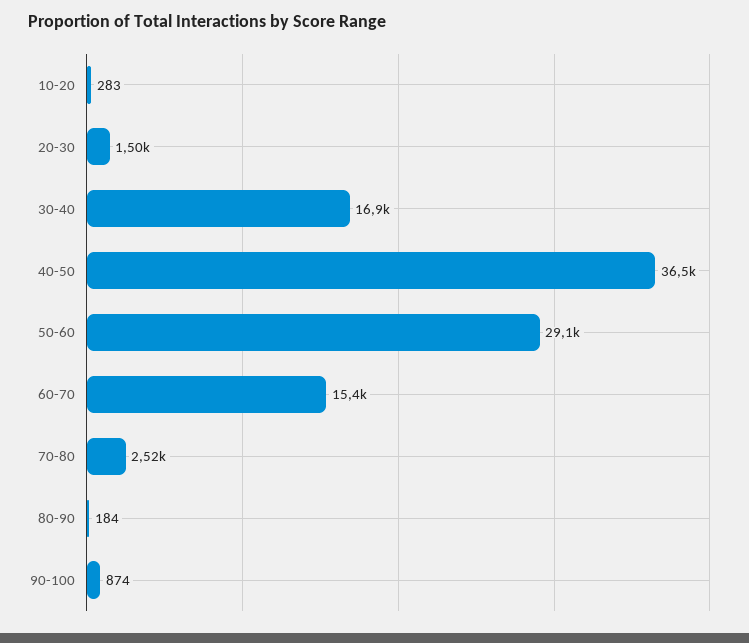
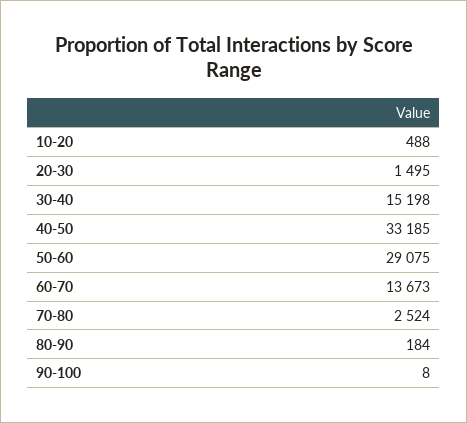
  {
-   "10-20": 283,
+   "10-20": 488,
    "20-30": 1495,
-   "30-40": 16900,
+   "30-40": 15198,
-   "40-50": 36500,
+   "40-50": 33185,
    "50-60": 29075,
-   "60-70": 15400,
+   "60-70": 13673,
    "70-80": 2524,
    "80-90": 184,
-   "90-100": 874
+   "90-100": 8
  }

